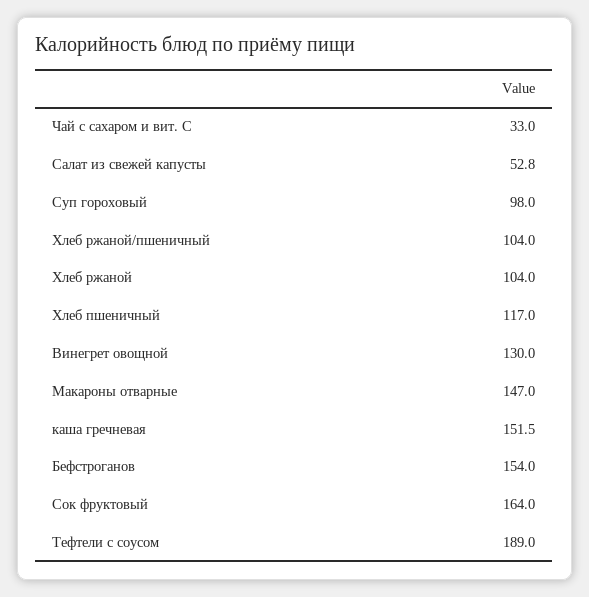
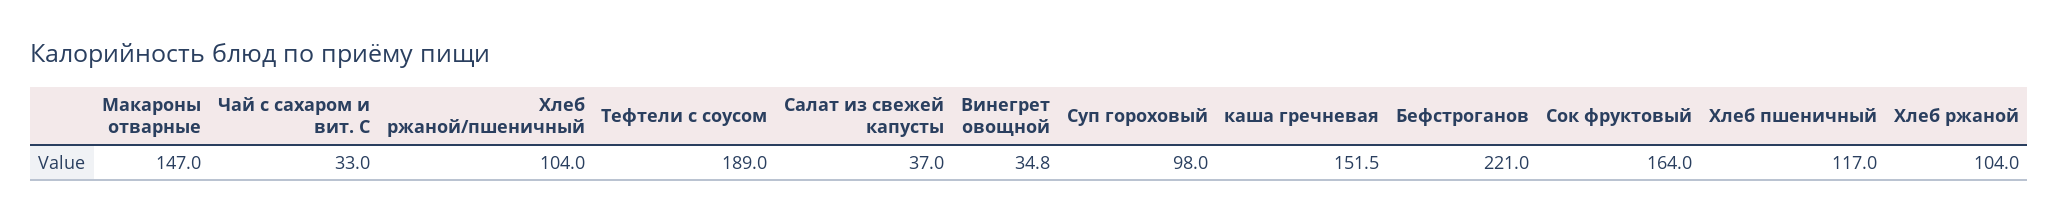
  {
    "Чай с сахаром и вит. С": 33,
-   "Салат из свежей капусты": 52.8,
+   "Салат из свежей капусты": 37,
    "Суп гороховый": 98,
    "Хлеб ржаной/пшеничный": 104,
    "Хлеб ржаной": 104,
    "Хлеб пшеничный": 117,
-   "Винегрет овощной": 130,
+   "Винегрет овощной": 34.8,
    "Макароны отварные": 147,
    "каша гречневая": 151.5,
-   "Бефстроганов": 154,
+   "Бефстроганов": 221,
    "Сок фруктовый": 164,
    "Тефтели с соусом": 189
  }

